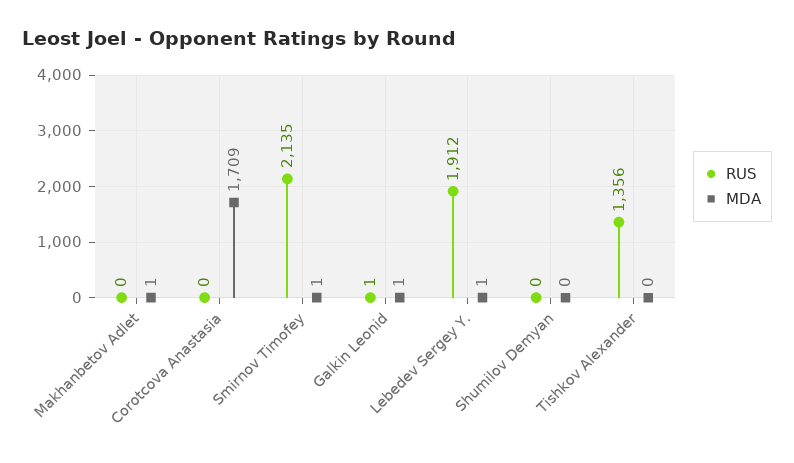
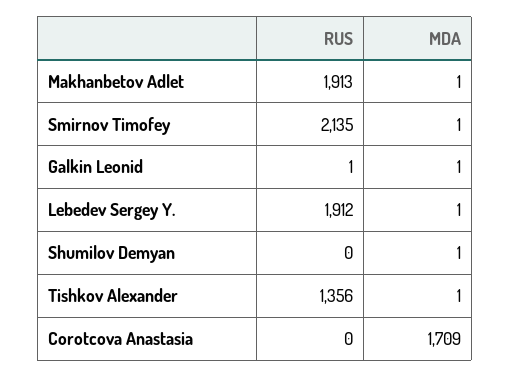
  {
    "RUS": {
-     "Makhanbetov Adlet": 0,
+     "Makhanbetov Adlet": 1913,
      "Corotcova Anastasia": 0,
      "Smirnov Timofey": 2135,
      "Galkin Leonid": 1,
      "Lebedev Sergey Y.": 1912,
      "Shumilov Demyan": 0,
      "Tishkov Alexander": 1356
    },
    "MDA": {
      "Makhanbetov Adlet": 1,
      "Corotcova Anastasia": 1709,
      "Smirnov Timofey": 1,
      "Galkin Leonid": 1,
      "Lebedev Sergey Y.": 1,
-     "Shumilov Demyan": 0,
+     "Shumilov Demyan": 1,
-     "Tishkov Alexander": 0
+     "Tishkov Alexander": 1
    }
  }

